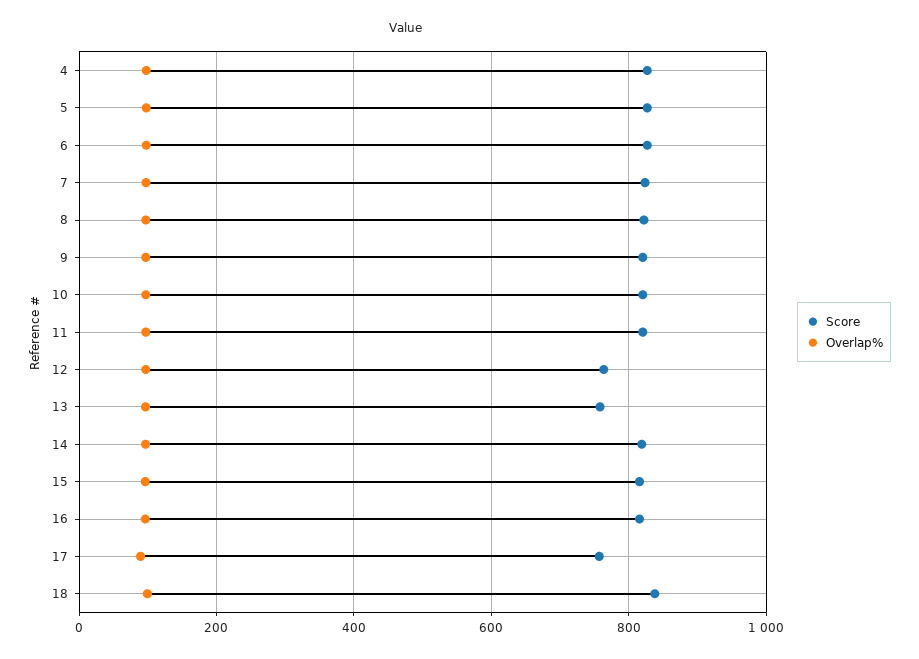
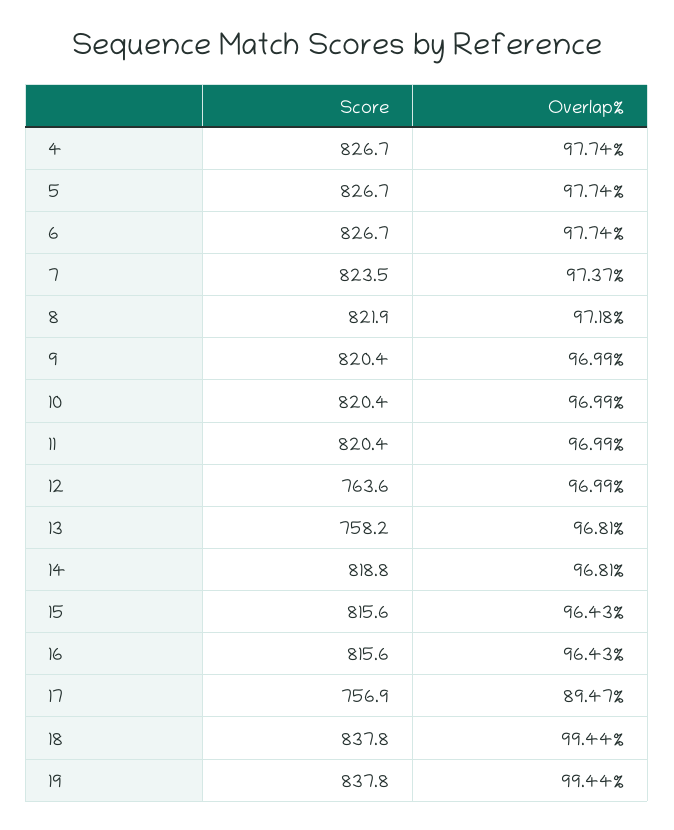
  {
    "Score": {
      "4": 826.7,
      "5": 826.7,
      "6": 826.7,
      "7": 823.5,
      "8": 821.9,
      "9": 820.4,
      "10": 820.4,
      "11": 820.4,
      "12": 763.6,
      "13": 758.2,
      "14": 818.8,
      "15": 815.6,
      "16": 815.6,
      "17": 756.9,
-     "18": 837.8
+     "18": 837.8,
+     "19": 837.8
    },
    "Overlap%": {
      "4": 97.74,
      "5": 97.74,
      "6": 97.74,
      "7": 97.37,
      "8": 97.18,
      "9": 96.99,
      "10": 96.99,
      "11": 96.99,
      "12": 96.99,
      "13": 96.81,
      "14": 96.81,
      "15": 96.43,
      "16": 96.43,
      "17": 89.47,
-     "18": 99.44
+     "18": 99.44,
+     "19": 99.44
    }
  }

